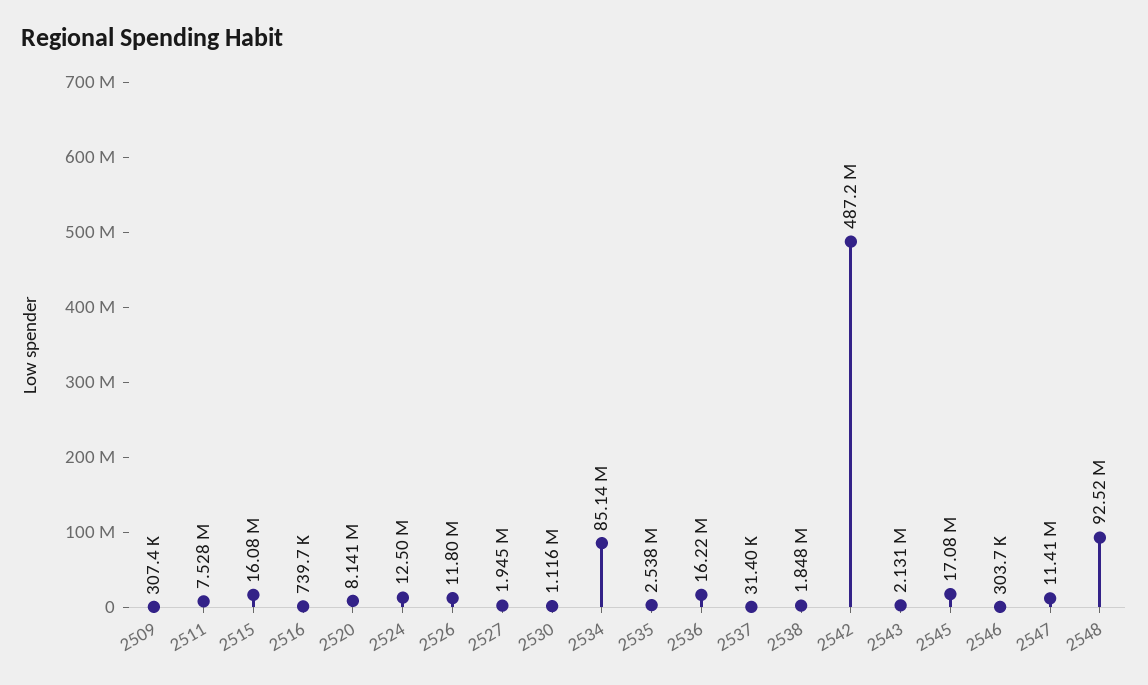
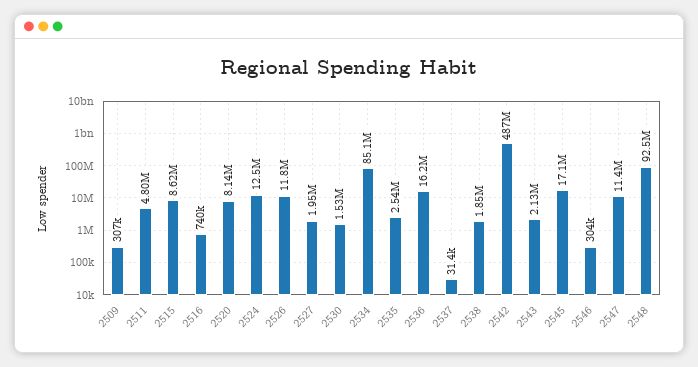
  {
    "2509": 307400,
-   "2511": 7528000,
+   "2511": 4800000,
-   "2515": 16080000,
+   "2515": 8620000,
    "2516": 739700,
    "2520": 8141000,
    "2524": 12500000,
    "2526": 11800000,
    "2527": 1945000,
-   "2530": 1116000,
+   "2530": 1530000,
    "2534": 85140000,
    "2535": 2538000,
    "2536": 16220000,
    "2537": 31400,
    "2538": 1848000,
    "2542": 487200000,
    "2543": 2131000,
    "2545": 17080000,
    "2546": 303700,
    "2547": 11410000,
    "2548": 92520000
  }

